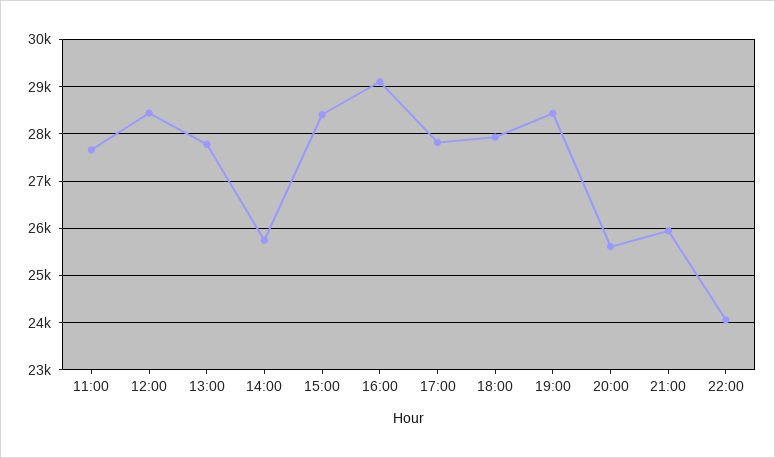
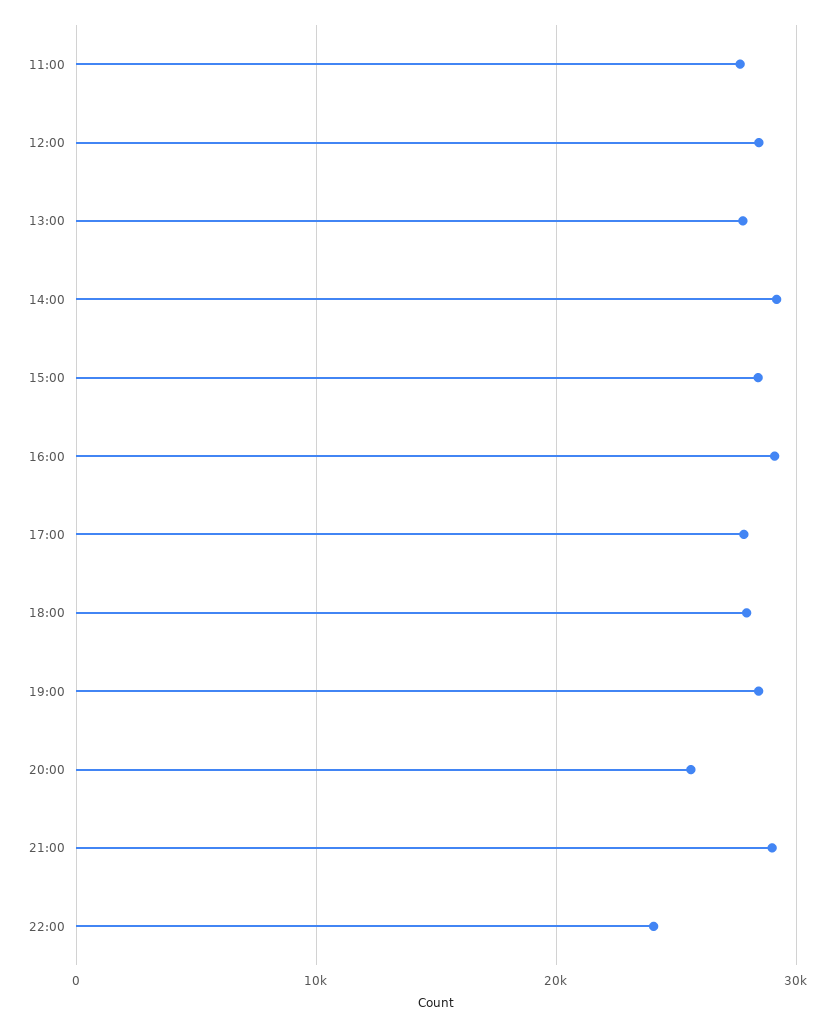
  {
    "11:00": 27600,
    "12:00": 28400,
    "13:00": 27800,
-   "14:00": 25800,
+   "14:00": 29000,
    "15:00": 28400,
    "16:00": 29200,
    "17:00": 27800,
    "18:00": 28000,
    "19:00": 28400,
    "20:00": 25600,
-   "21:00": 26000,
+   "21:00": 29000,
    "22:00": 24000
  }

